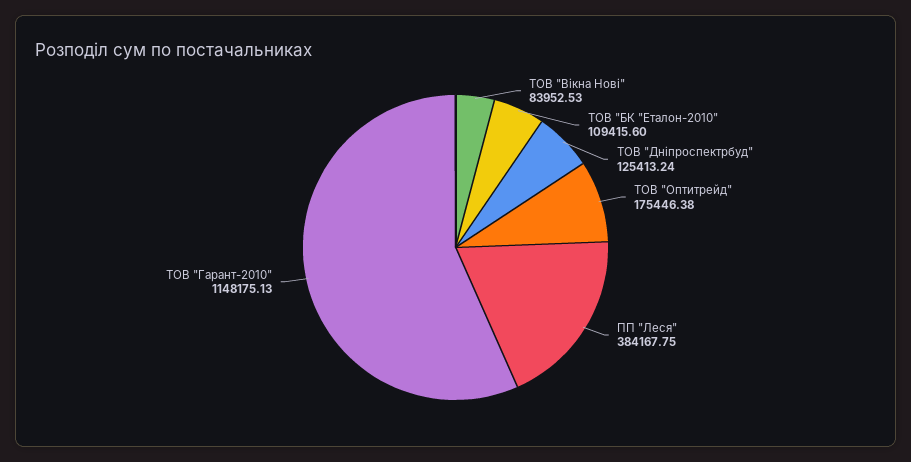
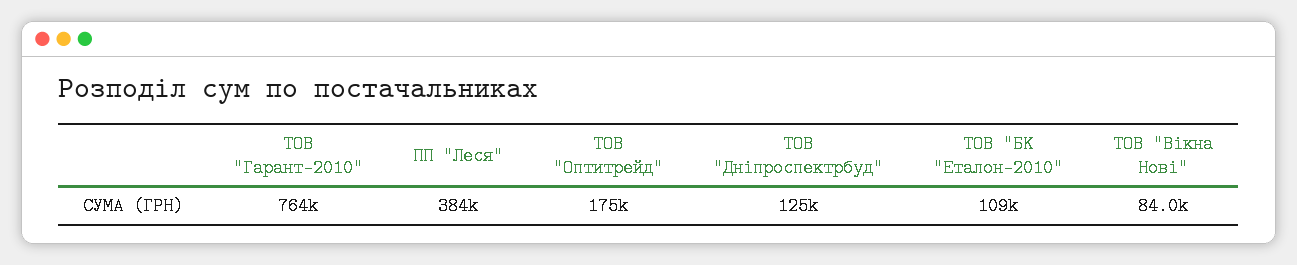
  {
    "ТОВ \"Вікна Нові\"": 83952.53,
    "ТОВ \"БК \"Еталон-2010\"": 109415.6,
    "ТОВ \"Дніпроспектрбуд\"": 125413.24,
    "ТОВ \"Оптитрейд\"": 175446.38,
    "ПП \"Леся\"": 384167.75,
-   "ТОВ \"Гарант-2010\"": 1148175.13
+   "ТОВ \"Гарант-2010\"": 764000
  }

